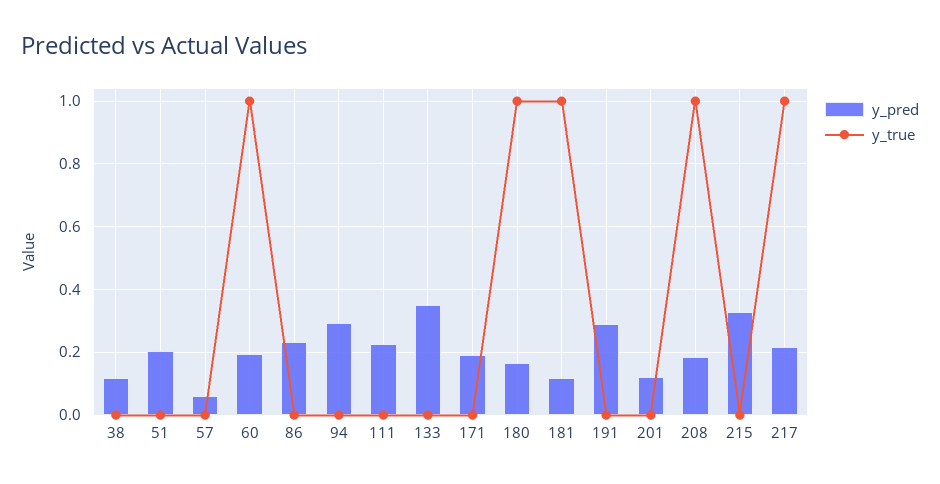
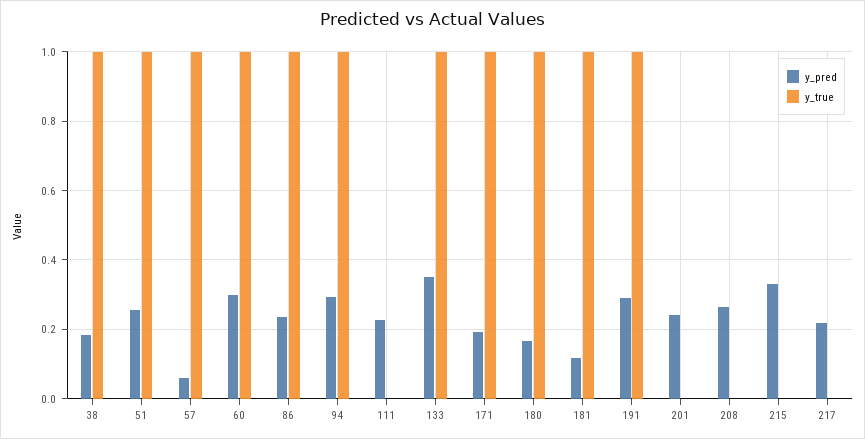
  {
    "y_pred": {
-     "38": 0.12,
+     "38": 0.18,
-     "51": 0.2,
+     "51": 0.26,
      "57": 0.06,
-     "60": 0.2,
+     "60": 0.3,
      "86": 0.24,
      "94": 0.3,
      "111": 0.22,
      "133": 0.36,
      "171": 0.2,
      "180": 0.16,
      "181": 0.12,
      "191": 0.3,
-     "201": 0.12,
+     "201": 0.24,
-     "208": 0.18,
+     "208": 0.26,
      "215": 0.32,
      "217": 0.22
    },
    "y_true": {
-     "38": 0,
+     "38": 1,
-     "51": 0,
+     "51": 1,
-     "57": 0,
+     "57": 1,
      "60": 1,
-     "86": 0,
+     "86": 1,
-     "94": 0,
+     "94": 1,
      "111": 0,
-     "133": 0,
+     "133": 1,
-     "171": 0,
+     "171": 1,
      "180": 1,
      "181": 1,
-     "191": 0,
+     "191": 1,
      "201": 0,
-     "208": 1,
+     "208": 0,
      "215": 0,
-     "217": 1
+     "217": 0
    }
  }

